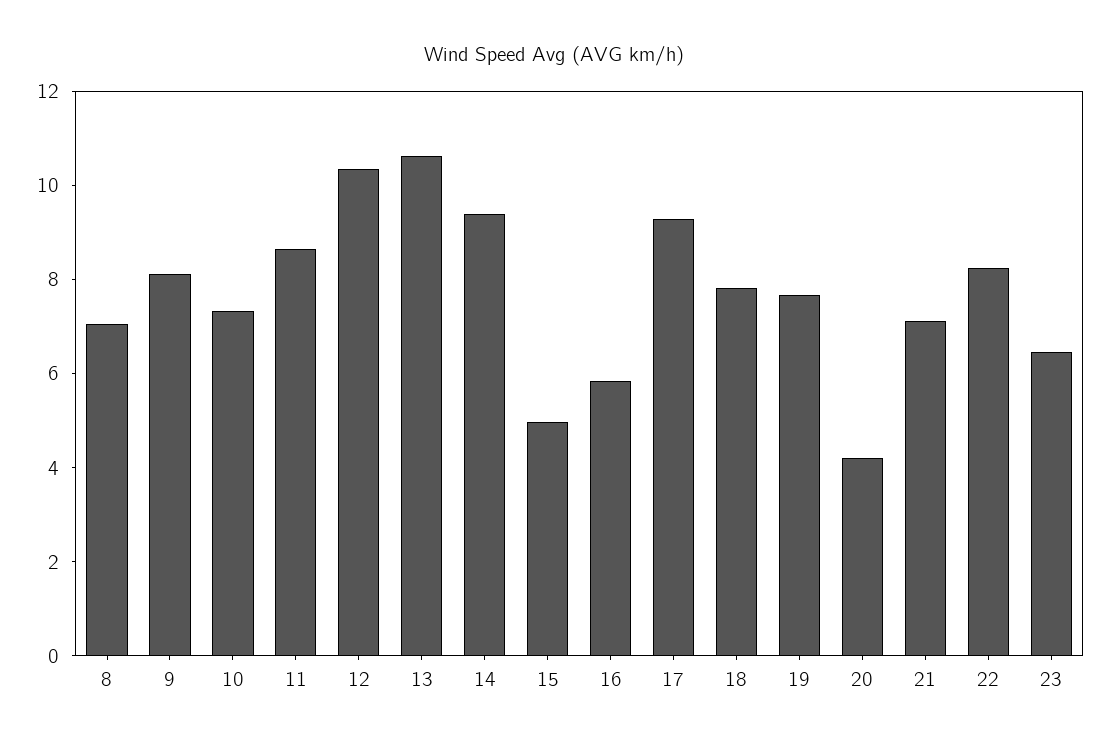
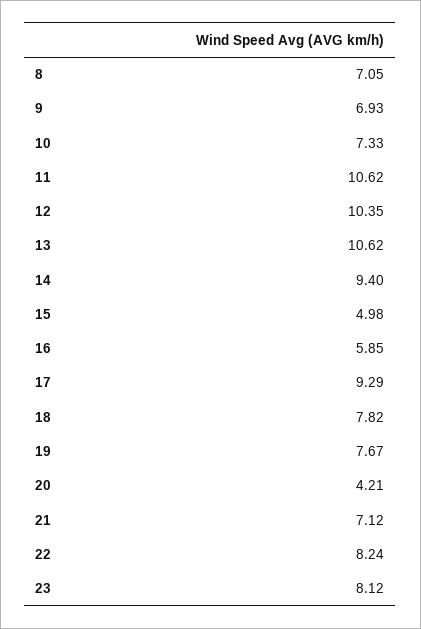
  {
    "8": 7.05,
-   "9": 8,
+   "9": 6.93,
    "10": 7.33,
-   "11": 8.5,
+   "11": 10.62,
    "12": 10.35,
    "13": 10.62,
    "14": 9.4,
    "15": 4.98,
    "16": 5.85,
    "17": 9.29,
    "18": 7.82,
    "19": 7.67,
    "20": 4.21,
    "21": 7.12,
    "22": 8.24,
-   "23": 6.5
+   "23": 8.12
  }

